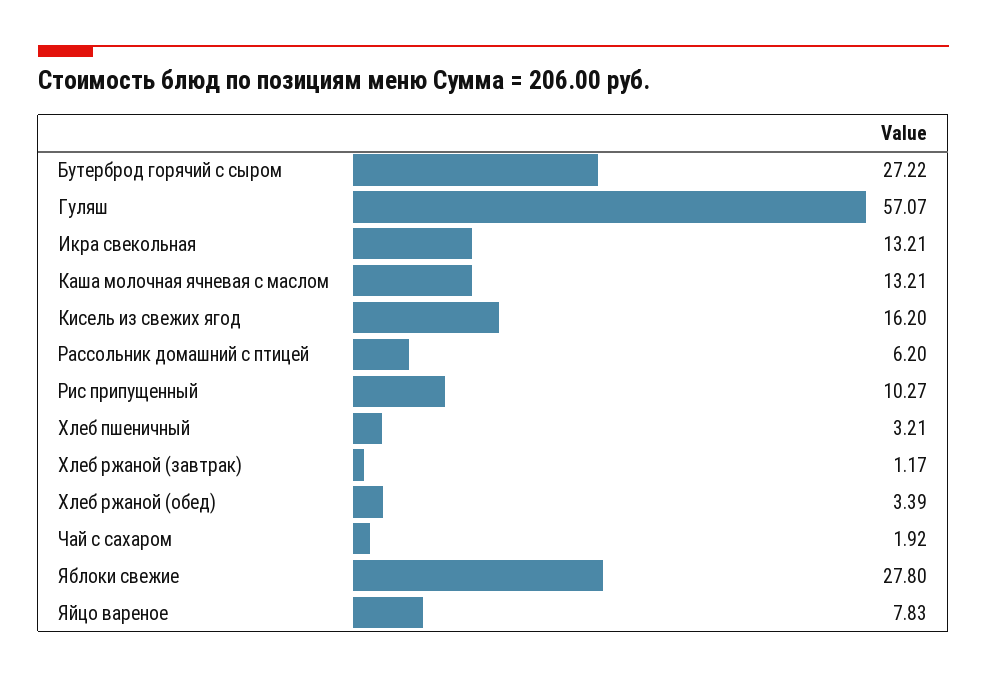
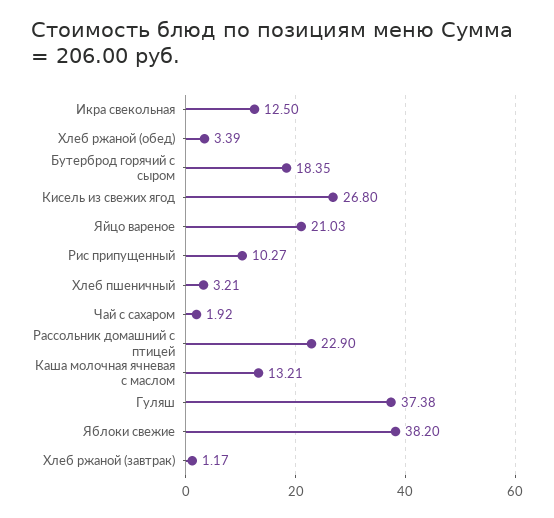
  {
-   "Бутерброд горячий с сыром": 27.22,
+   "Бутерброд горячий с сыром": 18.35,
-   "Гуляш": 57.07,
+   "Гуляш": 37.38,
-   "Икра свекольная": 13.21,
+   "Икра свекольная": 12.5,
    "Каша молочная ячневая с маслом": 13.21,
-   "Кисель из свежих ягод": 16.2,
+   "Кисель из свежих ягод": 26.8,
-   "Рассольник домашний с птицей": 6.2,
+   "Рассольник домашний с птицей": 22.9,
    "Рис припущенный": 10.27,
    "Хлеб пшеничный": 3.21,
    "Хлеб ржаной (завтрак)": 1.17,
    "Хлеб ржаной (обед)": 3.39,
    "Чай с сахаром": 1.92,
-   "Яблоки свежие": 27.8,
+   "Яблоки свежие": 38.2,
-   "Яйцо вареное": 7.83
+   "Яйцо вареное": 21.03
  }

